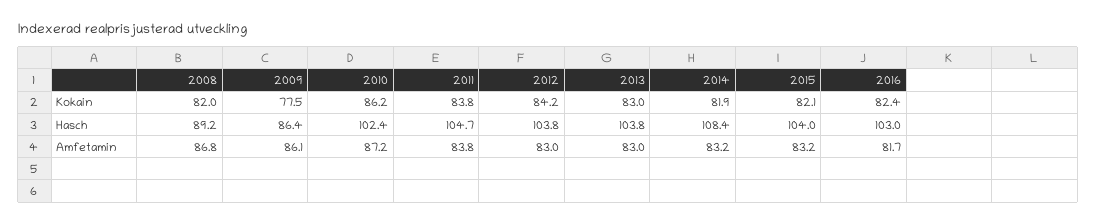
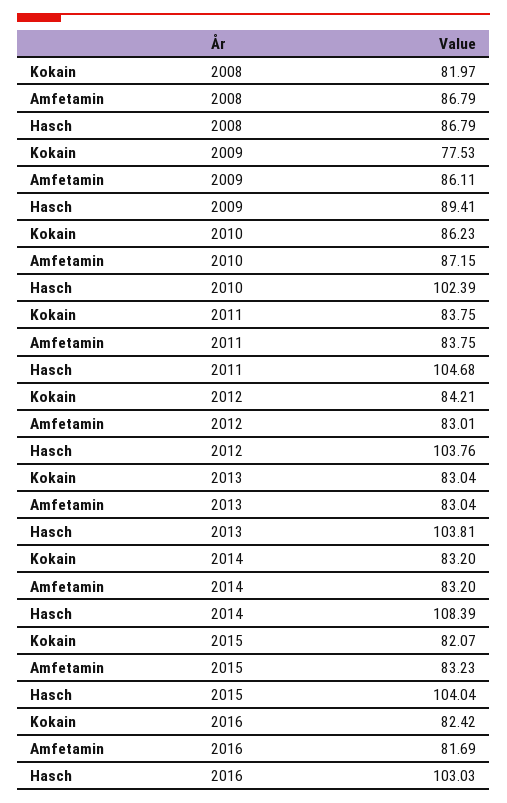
  {
    "2008": {
      "Kokain": 81.97,
-     "Hasch": 89.2,
+     "Hasch": 86.79,
      "Amfetamin": 86.79
    },
    "2009": {
      "Kokain": 77.53,
-     "Hasch": 86.4,
+     "Hasch": 89.41,
      "Amfetamin": 86.11
    },
    "2010": {
      "Kokain": 86.23,
      "Hasch": 102.39,
      "Amfetamin": 87.15
    },
    "2011": {
      "Kokain": 83.75,
      "Hasch": 104.68,
      "Amfetamin": 83.75
    },
    "2012": {
      "Kokain": 84.21,
      "Hasch": 103.76,
      "Amfetamin": 83.01
    },
    "2013": {
      "Kokain": 83.04,
      "Hasch": 103.81,
      "Amfetamin": 83.04
    },
    "2014": {
-     "Kokain": 81.9,
+     "Kokain": 83.2,
      "Hasch": 108.39,
      "Amfetamin": 83.2
    },
    "2015": {
      "Kokain": 82.07,
      "Hasch": 104.04,
      "Amfetamin": 83.23
    },
    "2016": {
      "Kokain": 82.42,
      "Hasch": 103.03,
      "Amfetamin": 81.69
    }
  }

